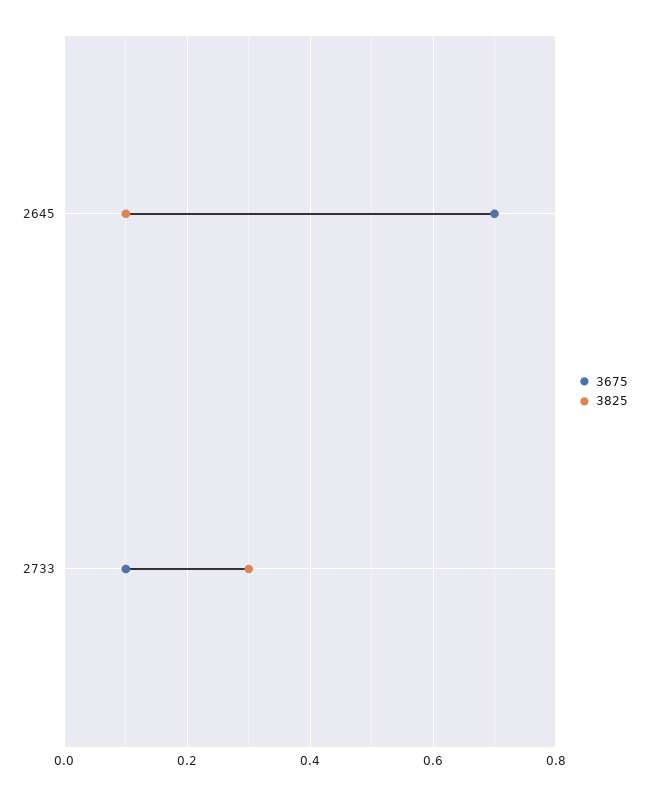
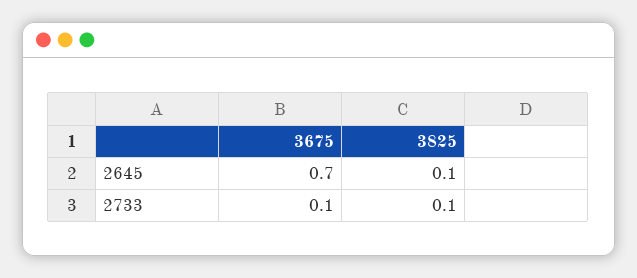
  {
    "3675": {
      "2645": 0.7,
      "2733": 0.1
    },
    "3825": {
      "2645": 0.1,
-     "2733": 0.3
+     "2733": 0.1
    }
  }

